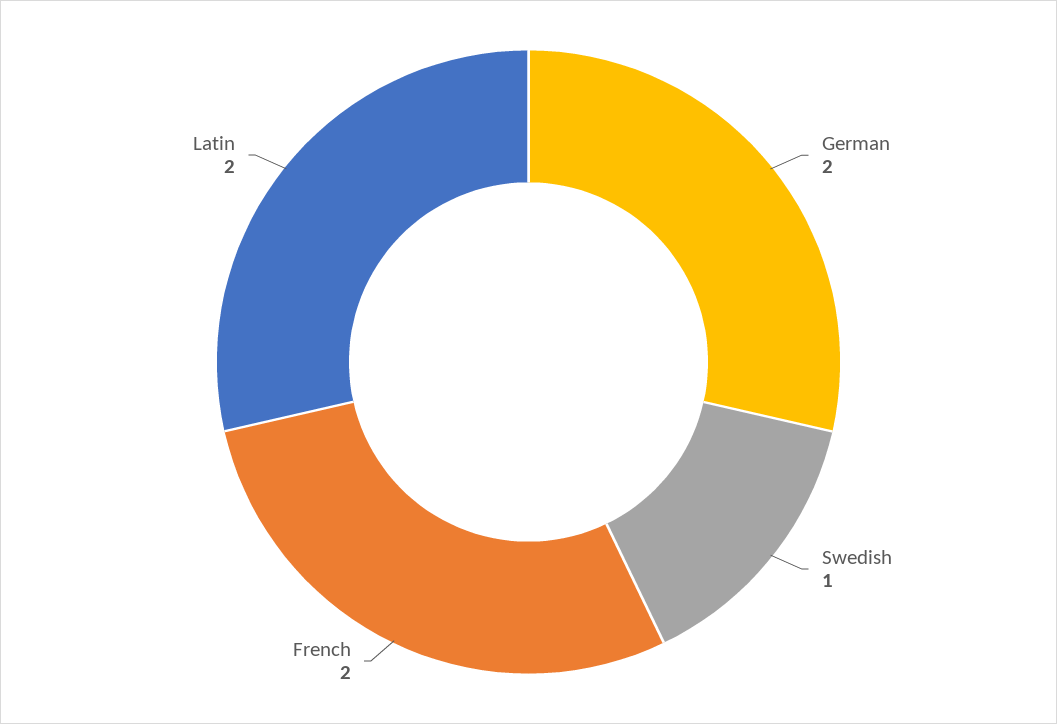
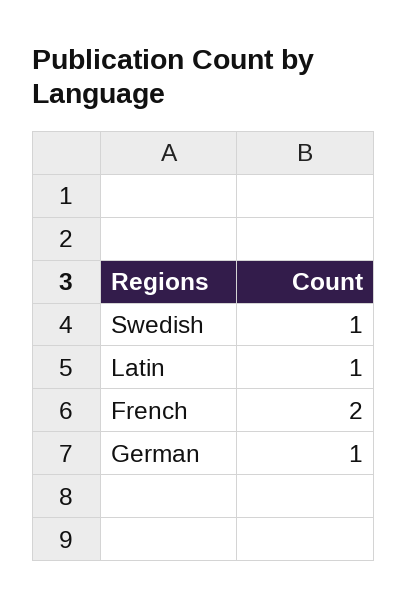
  {
-   "German": 2,
+   "German": 1,
    "Swedish": 1,
    "French": 2,
-   "Latin": 2
+   "Latin": 1
  }

